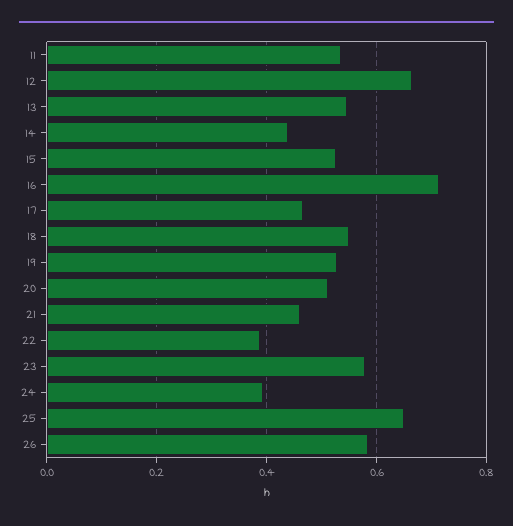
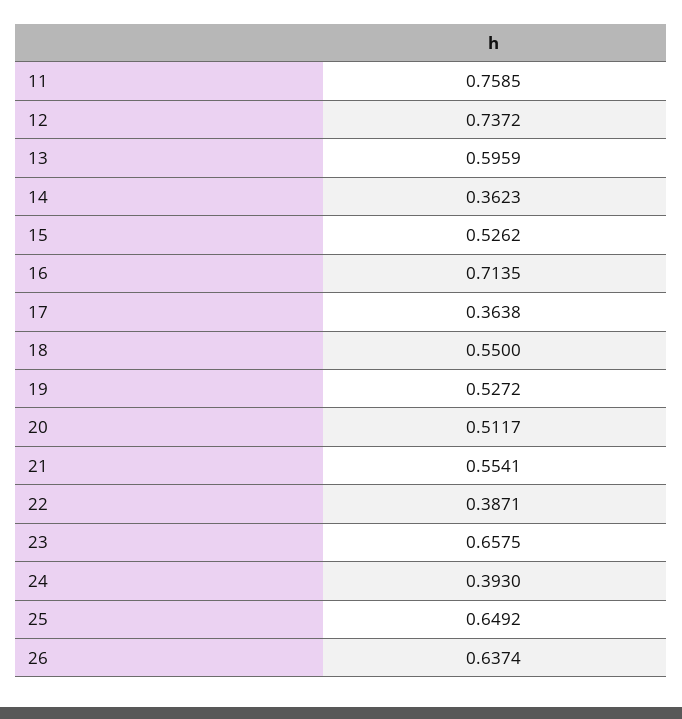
  {
-   "11": 0.54,
+   "11": 0.7585,
-   "12": 0.66,
+   "12": 0.7372,
-   "13": 0.54,
+   "13": 0.5959,
-   "14": 0.44,
+   "14": 0.3623,
    "15": 0.5262,
    "16": 0.7135,
-   "17": 0.46,
+   "17": 0.3638,
    "18": 0.55,
    "19": 0.5272,
    "20": 0.5117,
-   "21": 0.46,
+   "21": 0.5541,
    "22": 0.3871,
-   "23": 0.58,
+   "23": 0.6575,
    "24": 0.393,
    "25": 0.6492,
-   "26": 0.58
+   "26": 0.6374
  }

